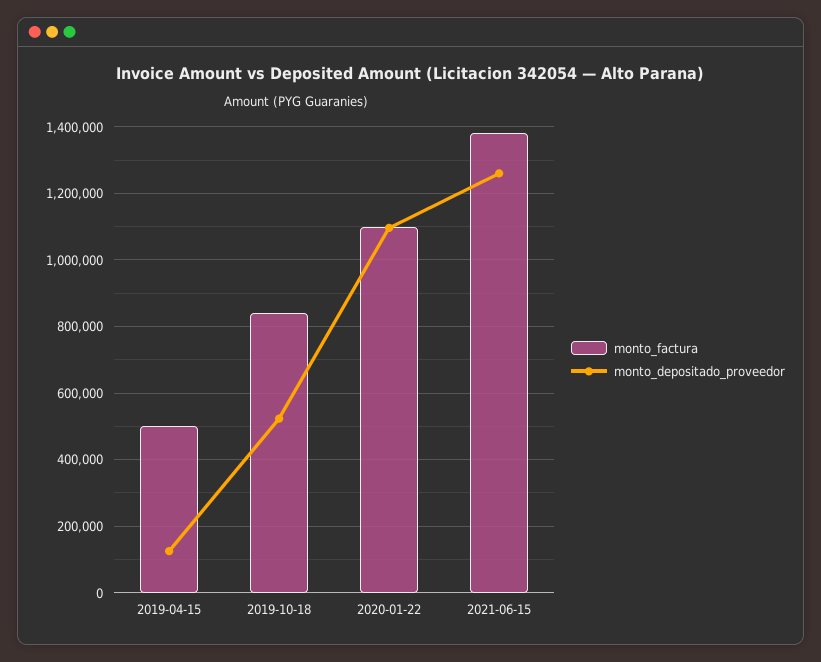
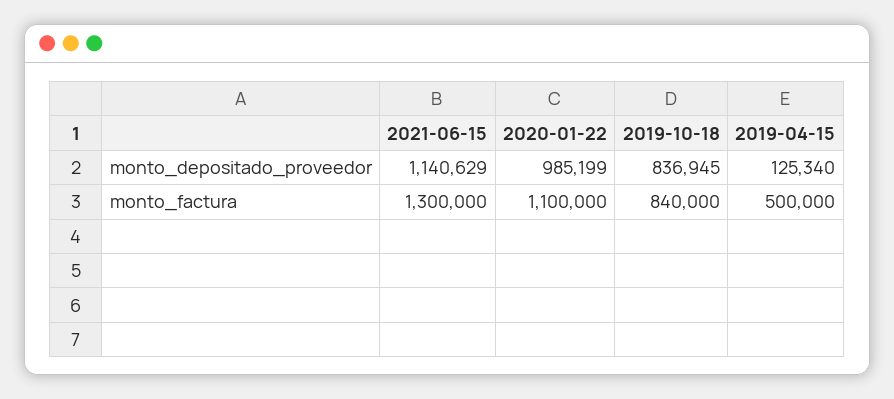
  {
    "monto_factura": {
      "2019-04-15": 500000,
      "2019-10-18": 840000,
      "2020-01-22": 1100000,
-     "2021-06-15": 1380000
+     "2021-06-15": 1300000
    },
    "monto_depositado_proveedor": {
      "2019-04-15": 125340,
-     "2019-10-18": 520000,
+     "2019-10-18": 836945,
-     "2020-01-22": 1100000,
+     "2020-01-22": 985199,
-     "2021-06-15": 1260000
+     "2021-06-15": 1140629
    }
  }

